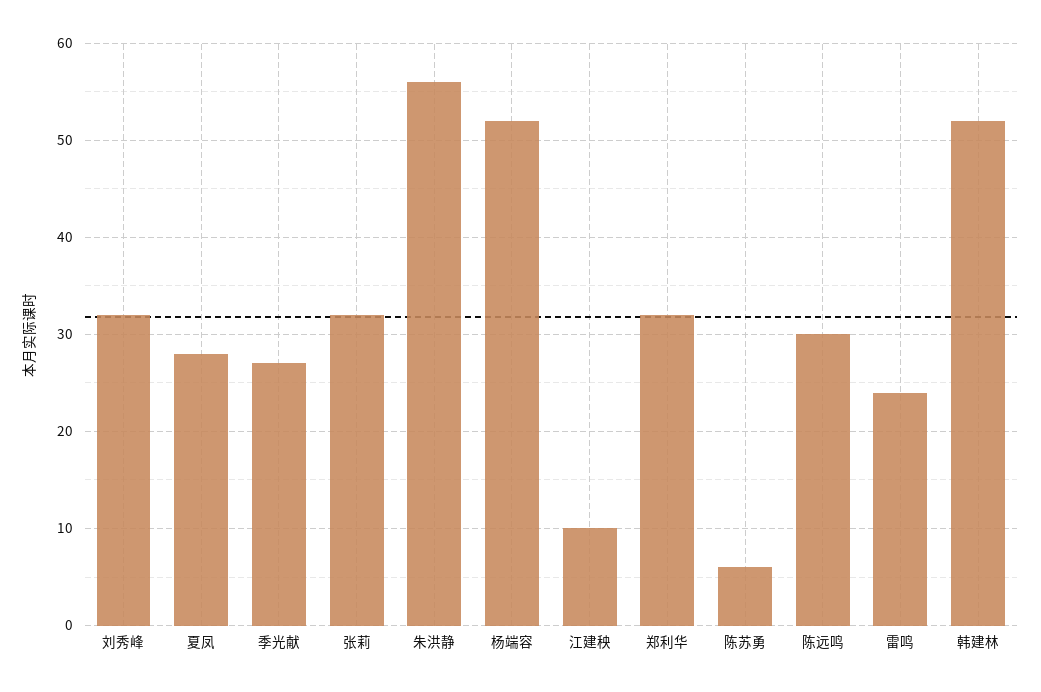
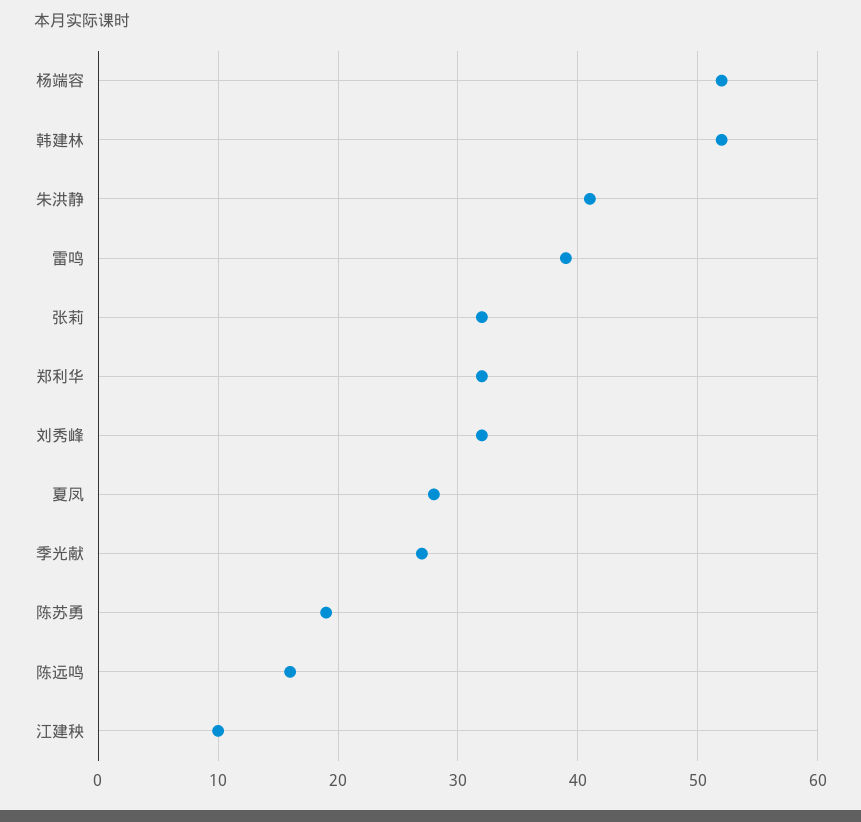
  {
    "刘秀峰": 32,
    "夏凤": 28,
    "季光献": 27,
    "张莉": 32,
-   "朱洪静": 56,
+   "朱洪静": 41,
    "杨端容": 52,
    "江建秧": 10,
    "郑利华": 32,
-   "陈苏勇": 6,
+   "陈苏勇": 19,
-   "陈远鸣": 30,
+   "陈远鸣": 16,
-   "雷鸣": 24,
+   "雷鸣": 39,
    "韩建林": 52
  }

